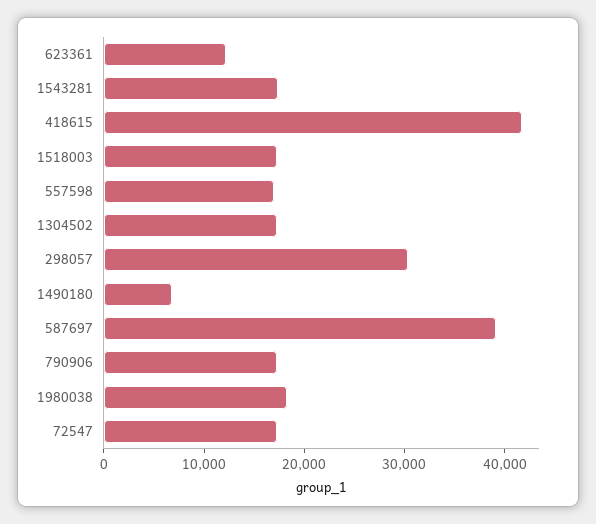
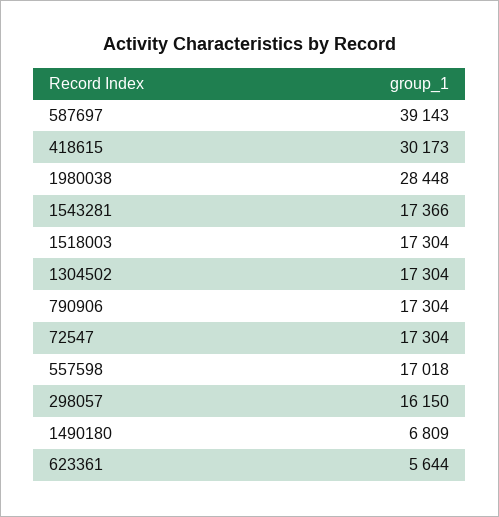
  {
-   "623361": 12000,
+   "623361": 5644,
    "1543281": 17366,
-   "418615": 42000,
+   "418615": 30173,
    "1518003": 17304,
    "557598": 17018,
    "1304502": 17304,
-   "298057": 30000,
+   "298057": 16150,
    "1490180": 6809,
    "587697": 39143,
    "790906": 17304,
-   "1980038": 18000,
+   "1980038": 28448,
    "72547": 17304
  }

